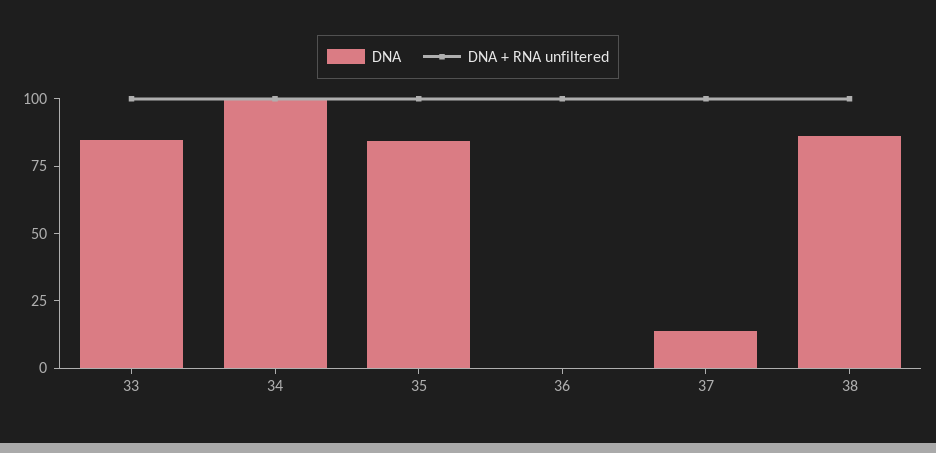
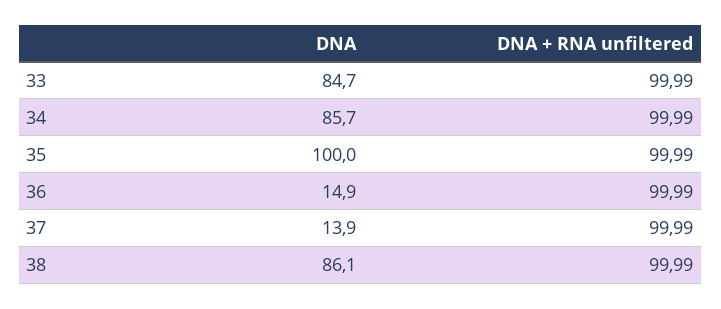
  {
    "DNA": {
      "33": 84.7,
-     "34": 100,
+     "34": 85.7,
-     "35": 85,
+     "35": 100,
-     "36": 0,
+     "36": 14.9,
      "37": 13.9,
      "38": 86.1
    },
    "DNA + RNA unfiltered": {
      "33": 99.99,
      "34": 99.99,
      "35": 99.99,
      "36": 99.99,
      "37": 99.99,
      "38": 99.99
    }
  }

